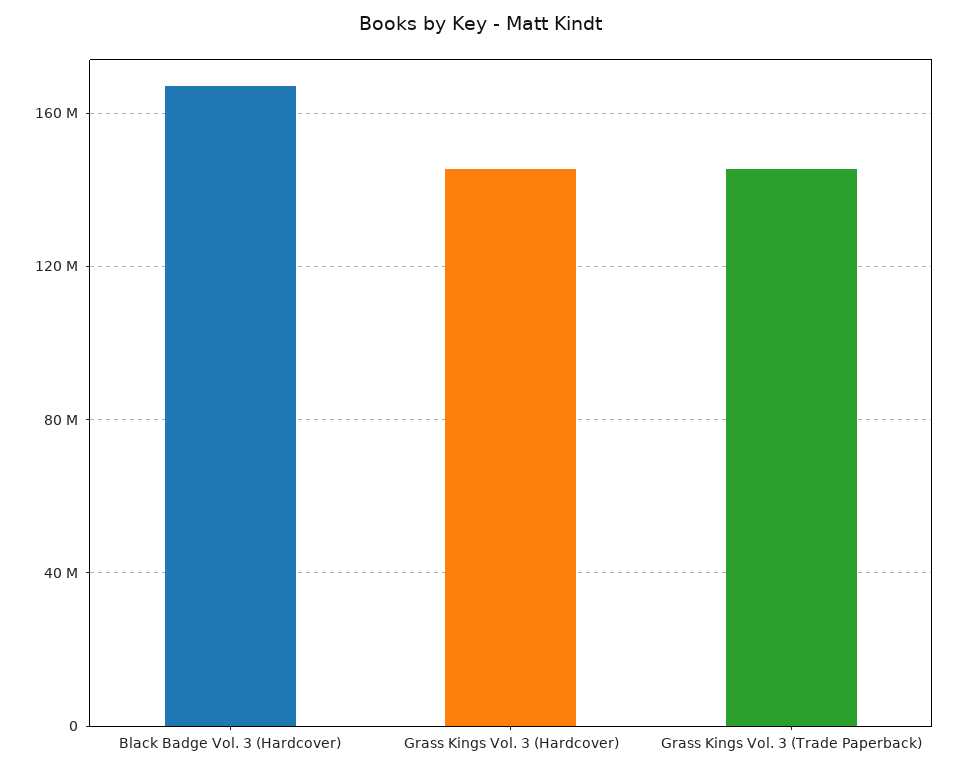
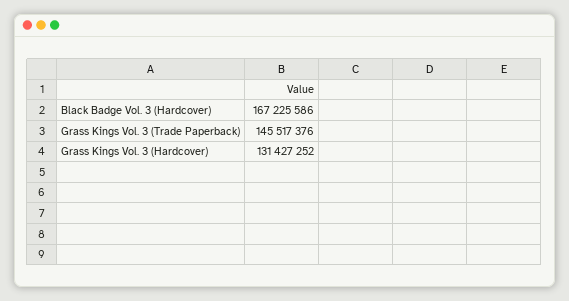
  {
    "Black Badge Vol. 3 (Hardcover)": 167225586,
-   "Grass Kings Vol. 3 (Hardcover)": 145000000,
+   "Grass Kings Vol. 3 (Hardcover)": 131427252,
    "Grass Kings Vol. 3 (Trade Paperback)": 145517376
  }

